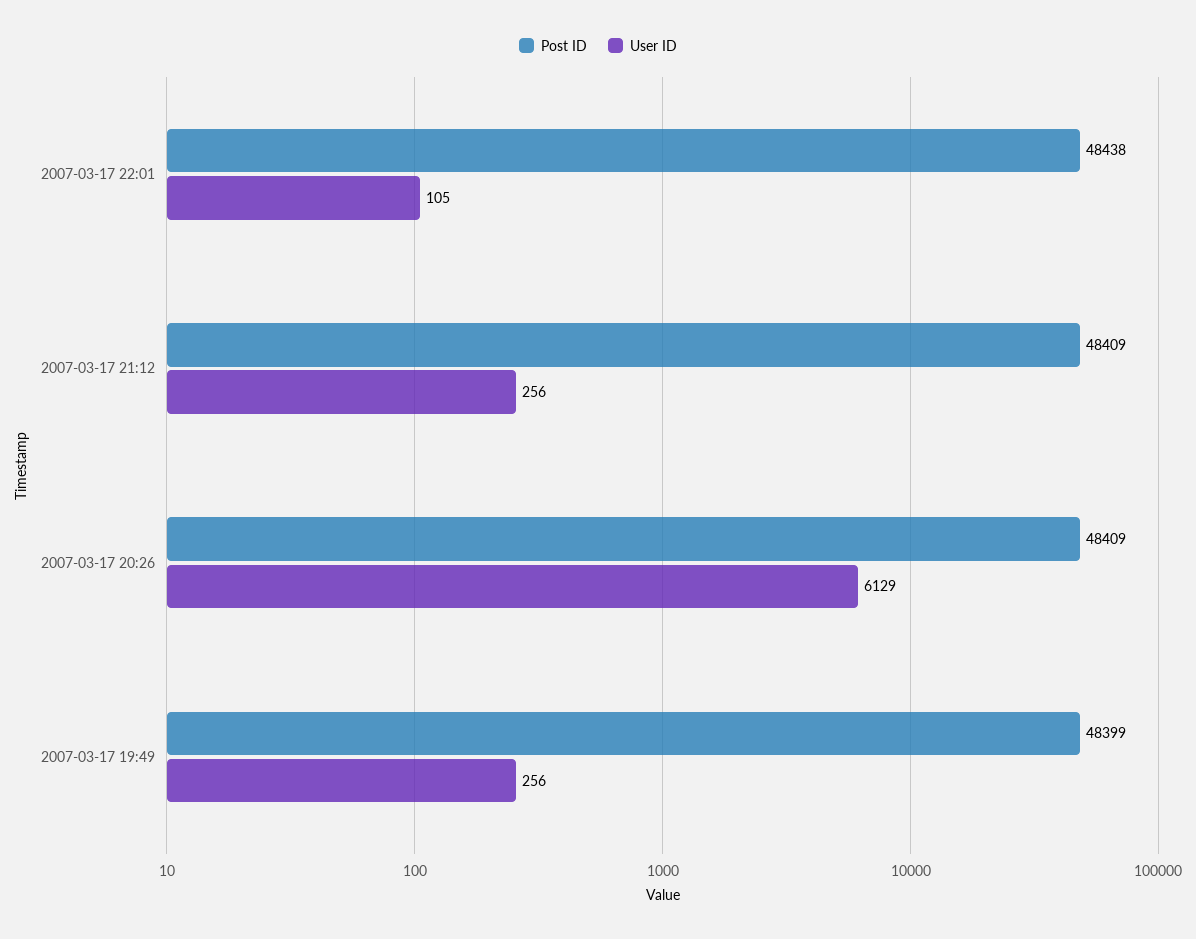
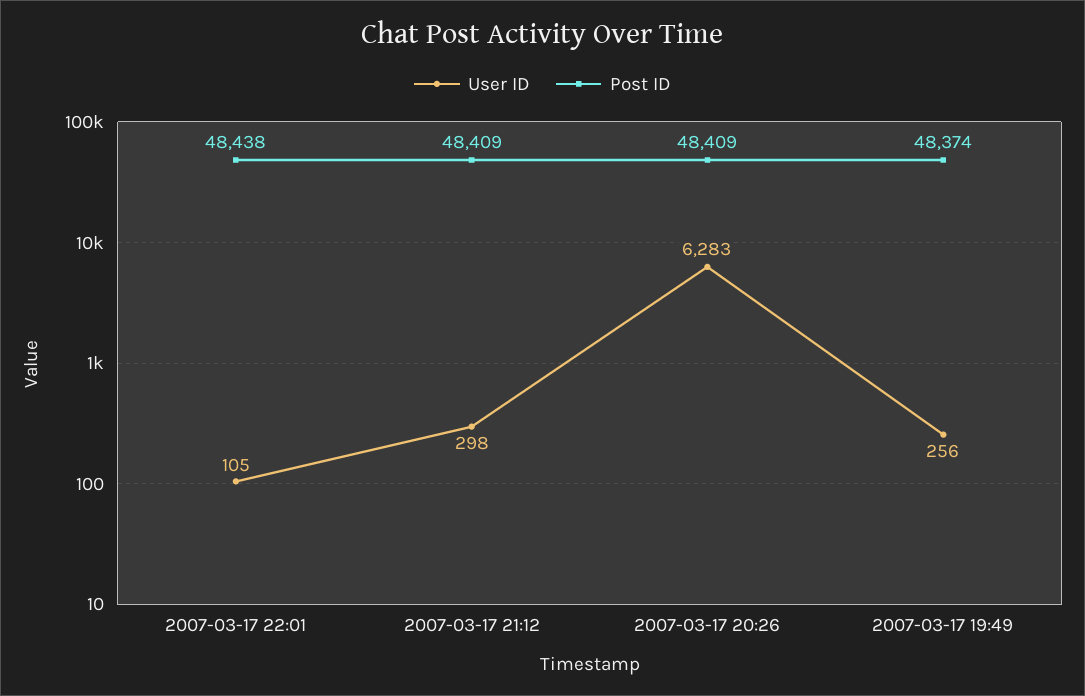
  {
    "Post ID": {
      "2007-03-17 22:01": 48438,
      "2007-03-17 21:12": 48409,
      "2007-03-17 20:26": 48409,
-     "2007-03-17 19:49": 48399
+     "2007-03-17 19:49": 48374
    },
    "User ID": {
      "2007-03-17 22:01": 105,
-     "2007-03-17 21:12": 256,
+     "2007-03-17 21:12": 298,
-     "2007-03-17 20:26": 6129,
+     "2007-03-17 20:26": 6283,
      "2007-03-17 19:49": 256
    }
  }

